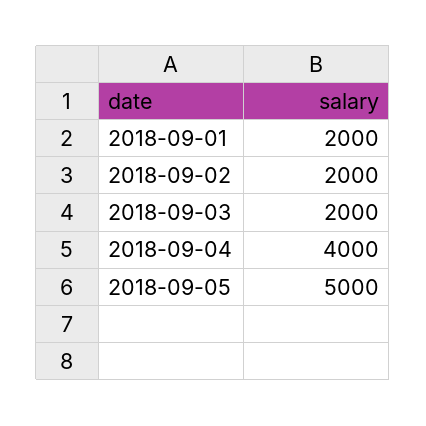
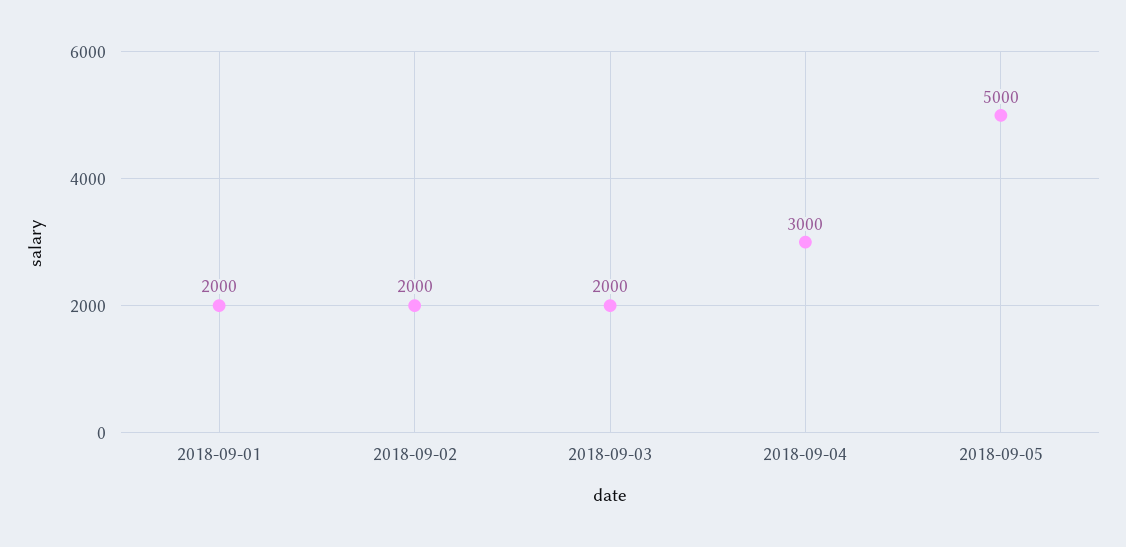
  {
    "2018-09-01": 2000,
    "2018-09-02": 2000,
    "2018-09-03": 2000,
-   "2018-09-04": 4000,
+   "2018-09-04": 3000,
    "2018-09-05": 5000
  }

